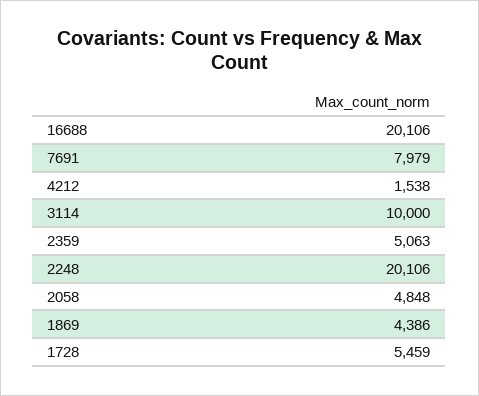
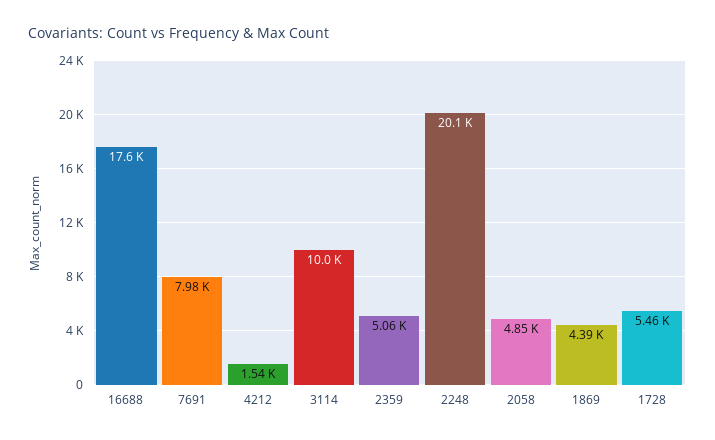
  {
-   "16688": 20106,
+   "16688": 17600,
    "7691": 7979,
    "4212": 1538,
    "3114": 10000,
    "2359": 5063,
    "2248": 20106,
    "2058": 4848,
    "1869": 4386,
    "1728": 5459
  }

